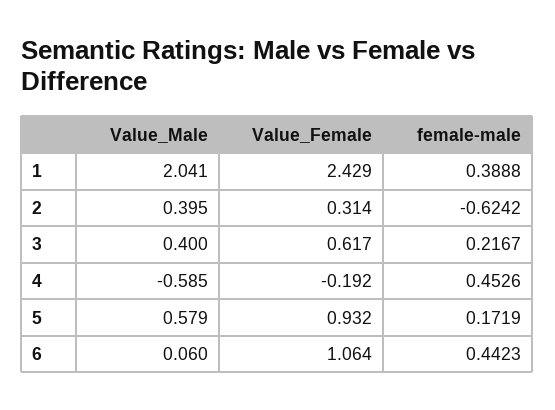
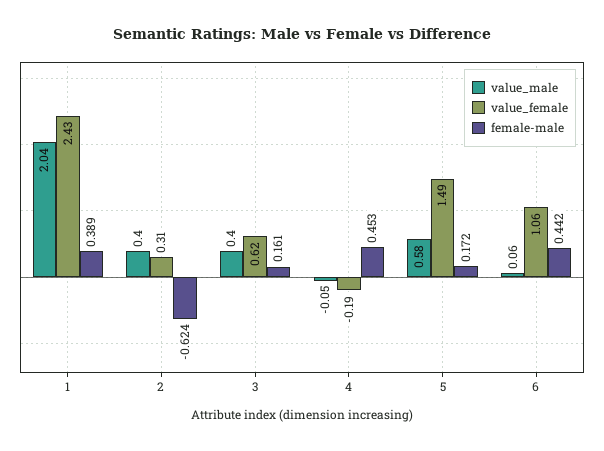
  {
    "Value_Male": {
      "1": 2.041,
      "2": 0.395,
      "3": 0.4,
-     "4": -0.585,
+     "4": -0.05,
      "5": 0.579,
      "6": 0.06
    },
    "Value_Female": {
      "1": 2.429,
      "2": 0.314,
      "3": 0.617,
      "4": -0.192,
-     "5": 0.932,
+     "5": 1.49,
      "6": 1.064
    },
    "female-male": {
      "1": 0.3888,
      "2": -0.6242,
-     "3": 0.2167,
+     "3": 0.161,
      "4": 0.4526,
      "5": 0.1719,
      "6": 0.4423
    }
  }

